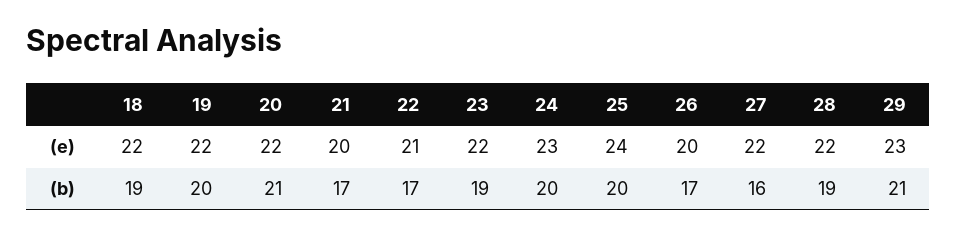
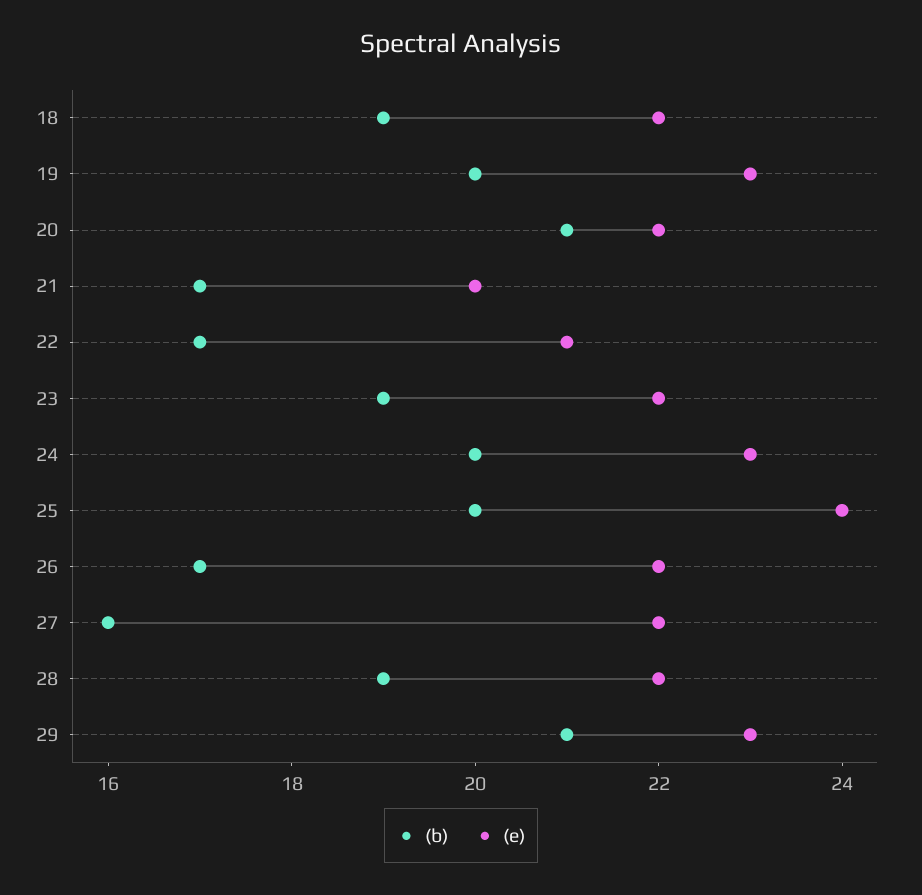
  {
    "(e)": {
      "18": 22,
-     "19": 22,
+     "19": 23,
      "20": 22,
      "21": 20,
      "22": 21,
      "23": 22,
      "24": 23,
      "25": 24,
-     "26": 20,
+     "26": 22,
      "27": 22,
      "28": 22,
      "29": 23
    },
    "(b)": {
      "18": 19,
      "19": 20,
      "20": 21,
      "21": 17,
      "22": 17,
      "23": 19,
      "24": 20,
      "25": 20,
      "26": 17,
      "27": 16,
      "28": 19,
      "29": 21
    }
  }

